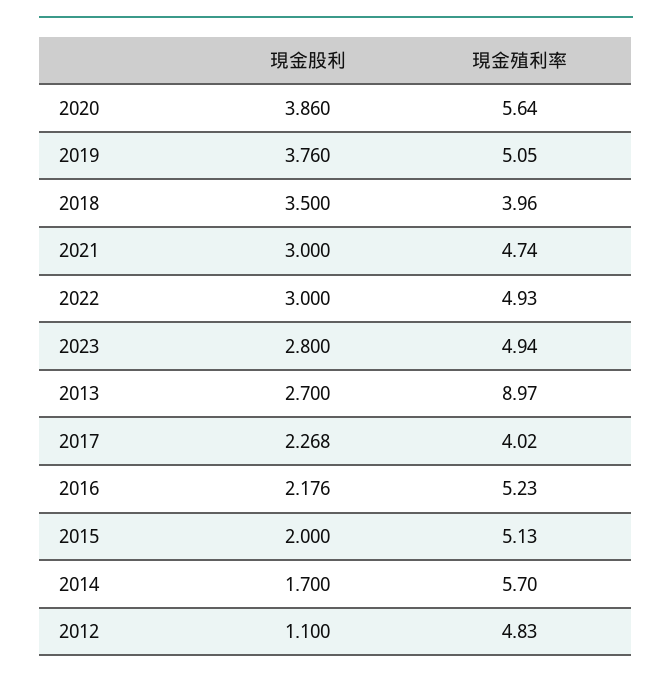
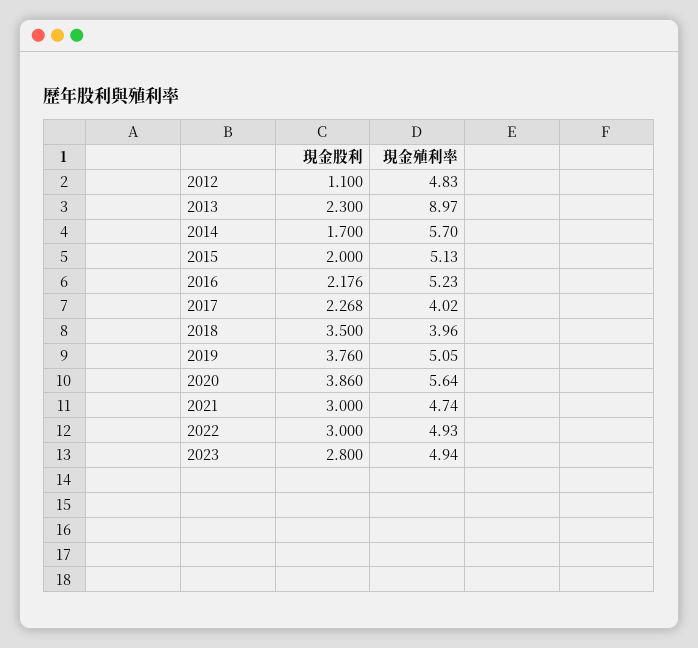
  {
    "現金股利": {
      "2020": 3.86,
      "2019": 3.76,
      "2018": 3.5,
      "2021": 3,
      "2022": 3,
      "2023": 2.8,
-     "2013": 2.7,
+     "2013": 2.3,
      "2017": 2.268,
      "2016": 2.176,
      "2015": 2,
      "2014": 1.7,
      "2012": 1.1
    },
    "現金殖利率": {
      "2020": 5.64,
      "2019": 5.05,
      "2018": 3.96,
      "2021": 4.74,
      "2022": 4.93,
      "2023": 4.94,
      "2013": 8.97,
      "2017": 4.02,
      "2016": 5.23,
      "2015": 5.13,
      "2014": 5.7,
      "2012": 4.83
    }
  }

